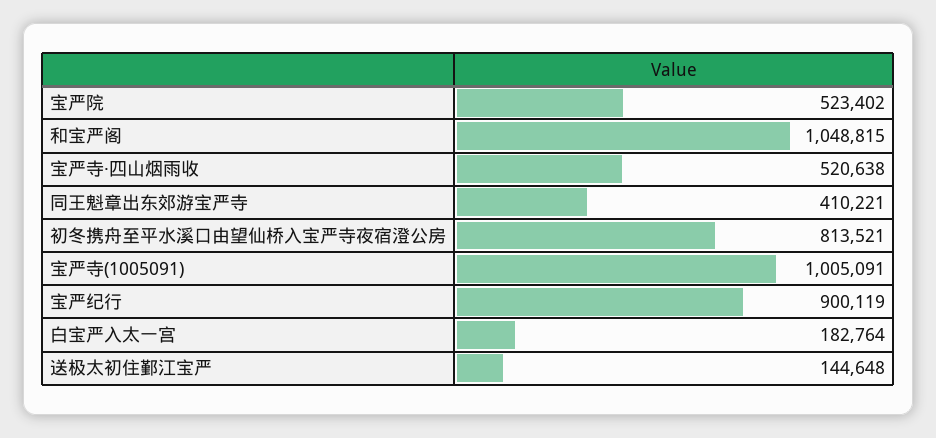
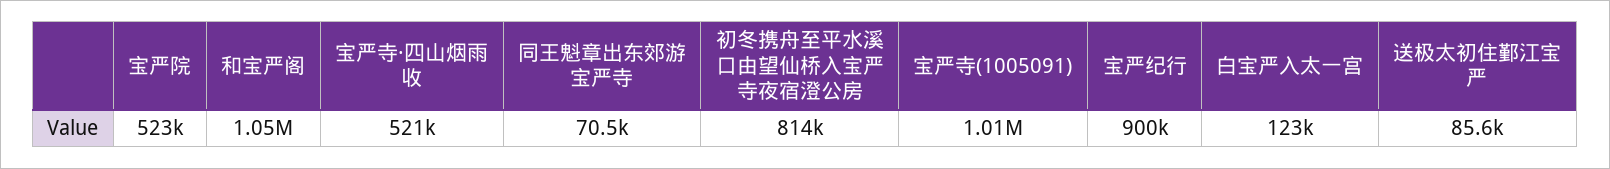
  {
    "宝严院": 523402,
    "和宝严阁": 1048815,
    "宝严寺·四山烟雨收": 520638,
-   "同王魁章出东郊游宝严寺": 410221,
+   "同王魁章出东郊游宝严寺": 70500,
    "初冬携舟至平水溪口由望仙桥入宝严寺夜宿澄公房": 813521,
    "宝严寺(1005091)": 1005091,
    "宝严纪行": 900119,
-   "白宝严入太一宫": 182764,
+   "白宝严入太一宫": 123000,
-   "送极太初住鄞江宝严": 144648
+   "送极太初住鄞江宝严": 85600
  }

